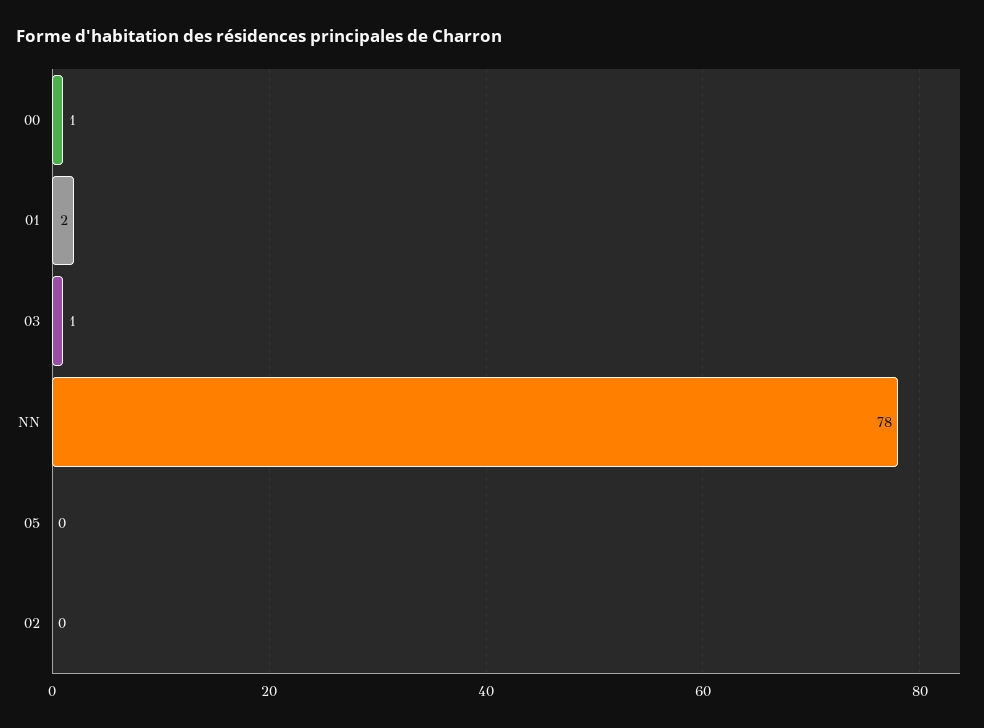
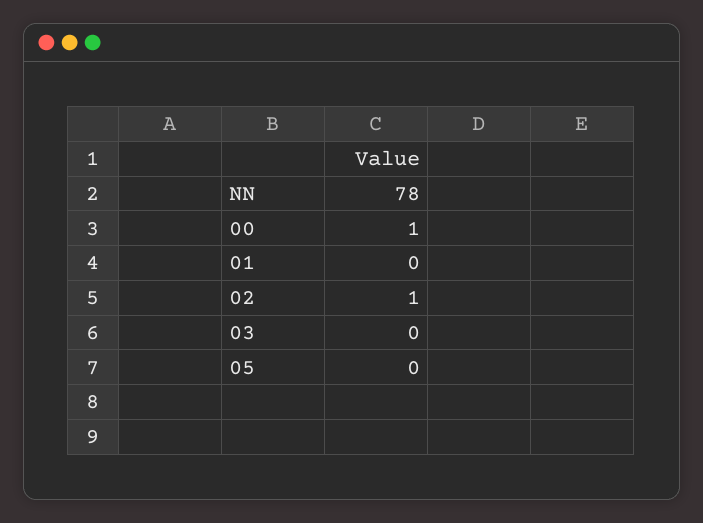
  {
    "00": 1,
-   "01": 2,
+   "01": 0,
-   "03": 1,
+   "03": 0,
    "NN": 78,
    "05": 0,
-   "02": 0
+   "02": 1
  }

